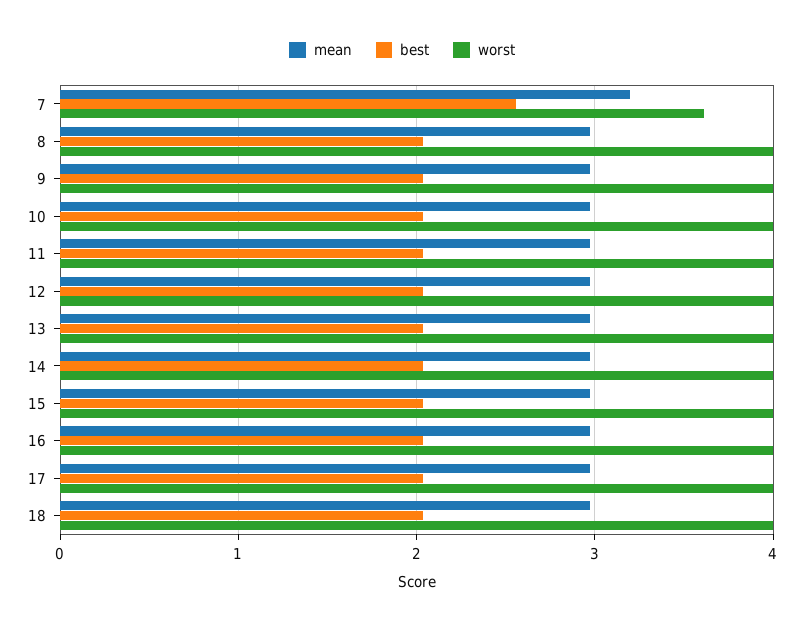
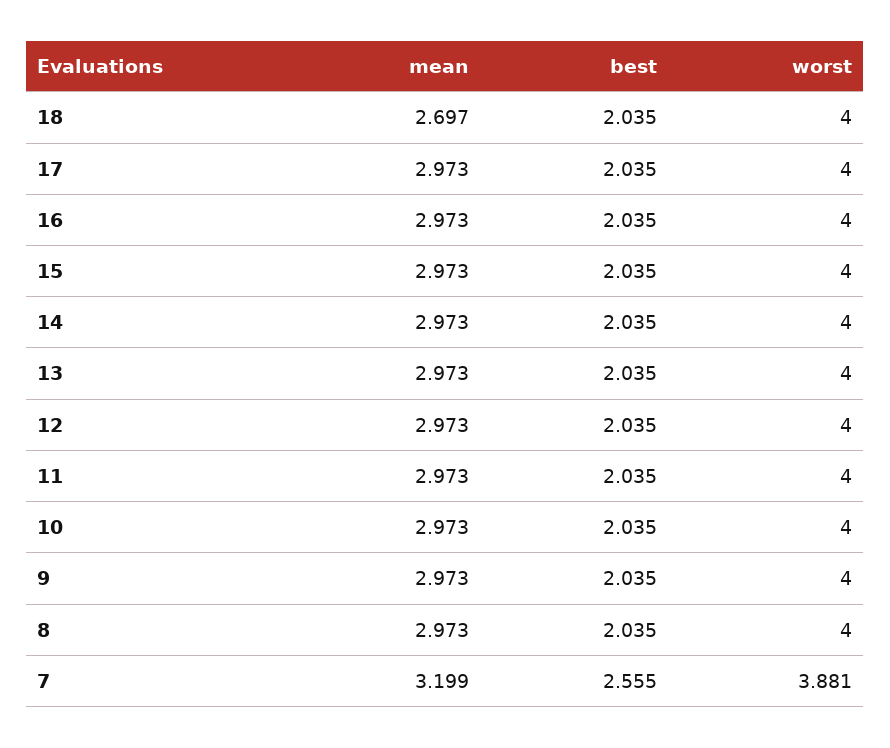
  {
    "mean": {
      "7": 3.199,
      "8": 2.973,
      "9": 2.973,
      "10": 2.973,
      "11": 2.973,
      "12": 2.973,
      "13": 2.973,
      "14": 2.973,
      "15": 2.973,
      "16": 2.973,
      "17": 2.973,
-     "18": 3
+     "18": 2.697
    },
    "best": {
      "7": 2.555,
      "8": 2.035,
      "9": 2.035,
      "10": 2.035,
      "11": 2.035,
      "12": 2.035,
      "13": 2.035,
      "14": 2.035,
      "15": 2.035,
      "16": 2.035,
      "17": 2.035,
      "18": 2.035
    },
    "worst": {
-     "7": 3.6,
+     "7": 3.881,
      "8": 4,
      "9": 4,
      "10": 4,
      "11": 4,
      "12": 4,
      "13": 4,
      "14": 4,
      "15": 4,
      "16": 4,
      "17": 4,
      "18": 4
    }
  }

